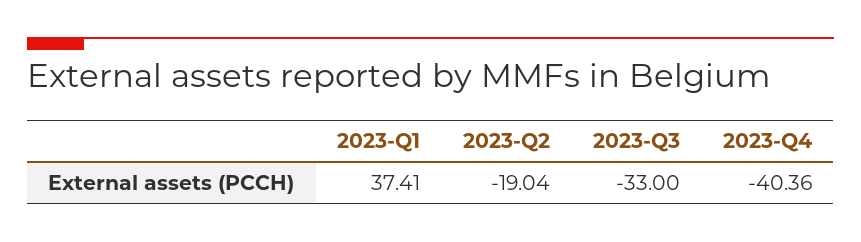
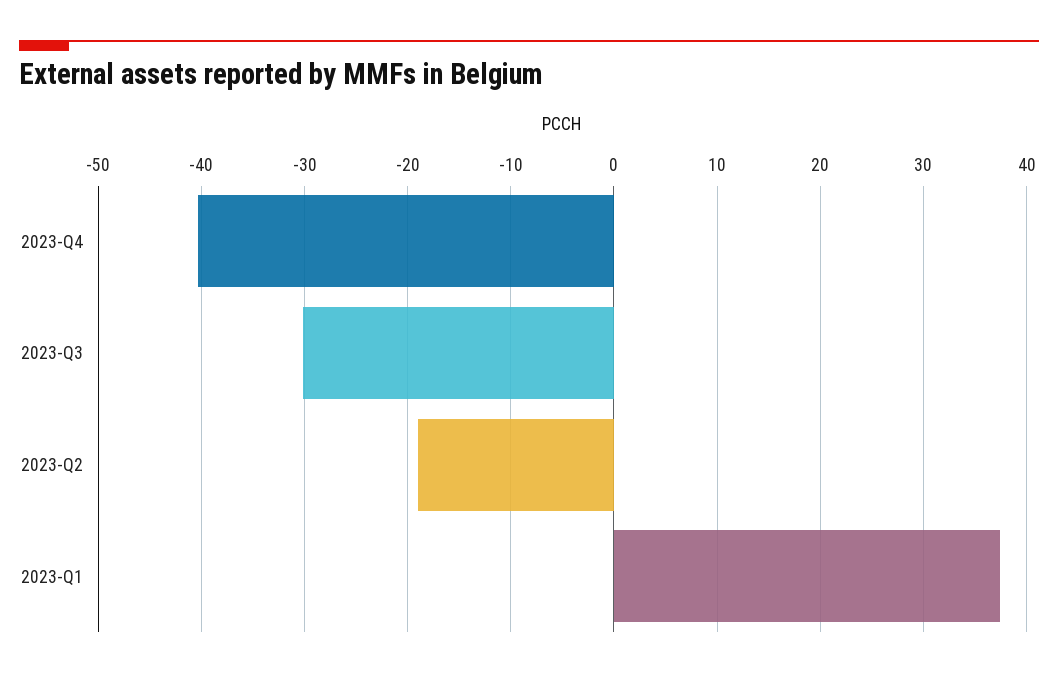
  {
    "2023-Q1": 37.41,
    "2023-Q2": -19.04,
-   "2023-Q3": -33,
+   "2023-Q3": -30,
    "2023-Q4": -40.36
  }

